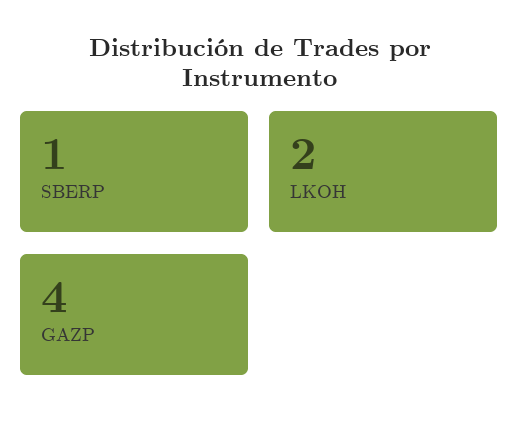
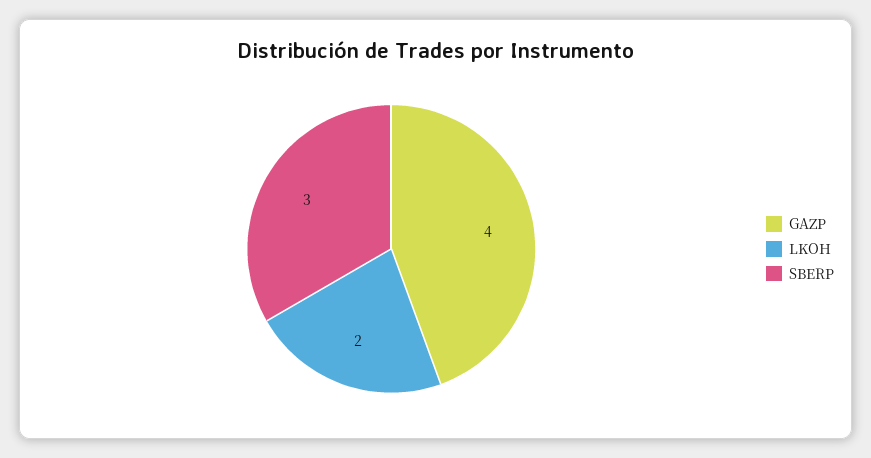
  {
-   "SBERP": 1,
+   "SBERP": 3,
    "LKOH": 2,
    "GAZP": 4
  }

